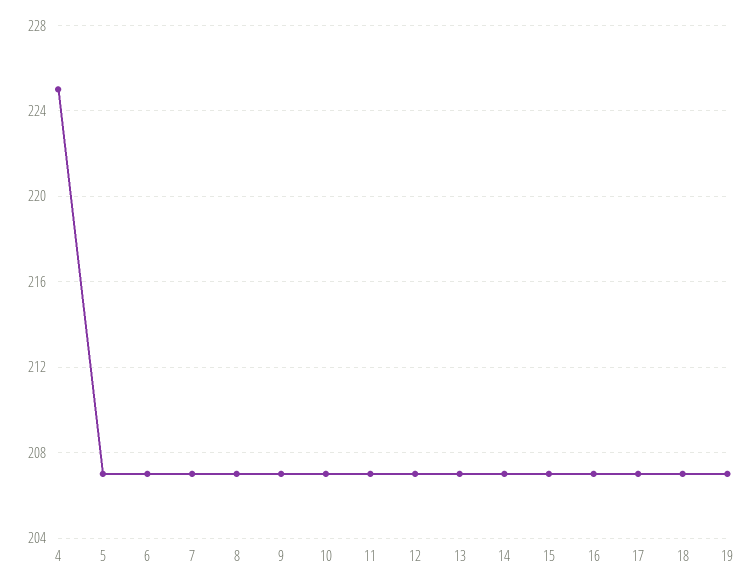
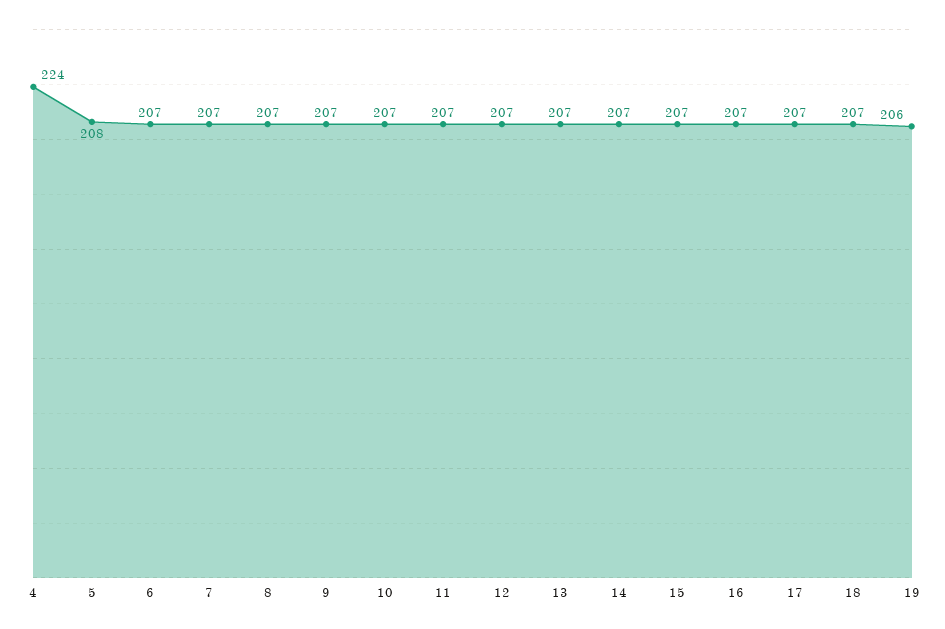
  {
-   "4": 225,
+   "4": 224,
-   "5": 207,
+   "5": 208,
    "6": 207,
    "7": 207,
    "8": 207,
    "9": 207,
    "10": 207,
    "11": 207,
    "12": 207,
    "13": 207,
    "14": 207,
    "15": 207,
    "16": 207,
    "17": 207,
    "18": 207,
-   "19": 207
+   "19": 206
  }

